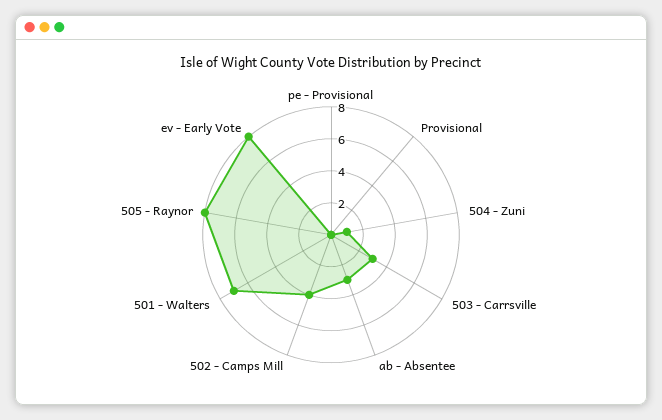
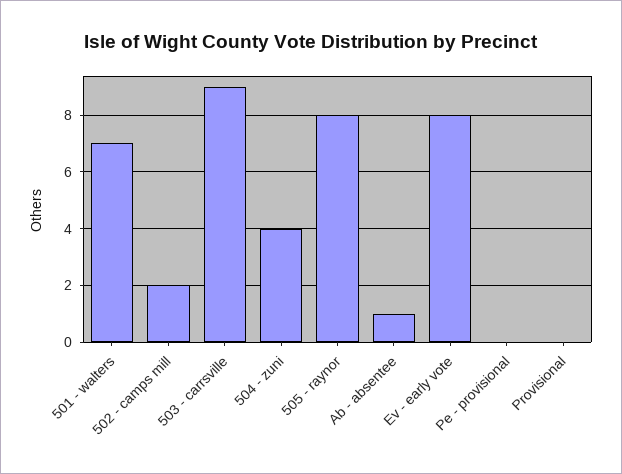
  {
    "pe - Provisional": 0,
    "Provisional": 0,
-   "504 - Zuni": 1,
+   "504 - Zuni": 4,
-   "503 - Carrsville": 3,
+   "503 - Carrsville": 9,
-   "ab - Absentee": 3,
+   "ab - Absentee": 1,
-   "502 - Camps Mill": 4,
+   "502 - Camps Mill": 2,
    "501 - Walters": 7,
    "505 - Raynor": 8,
    "ev - Early Vote": 8
  }

